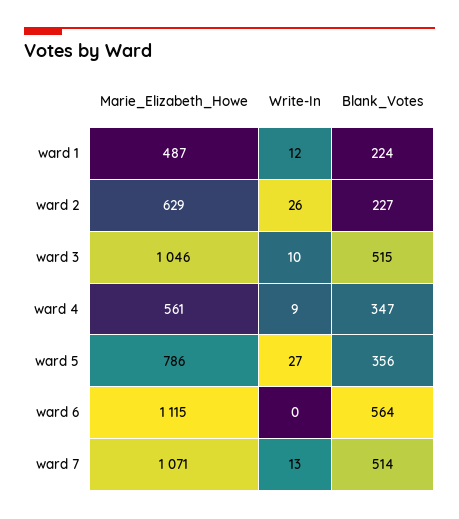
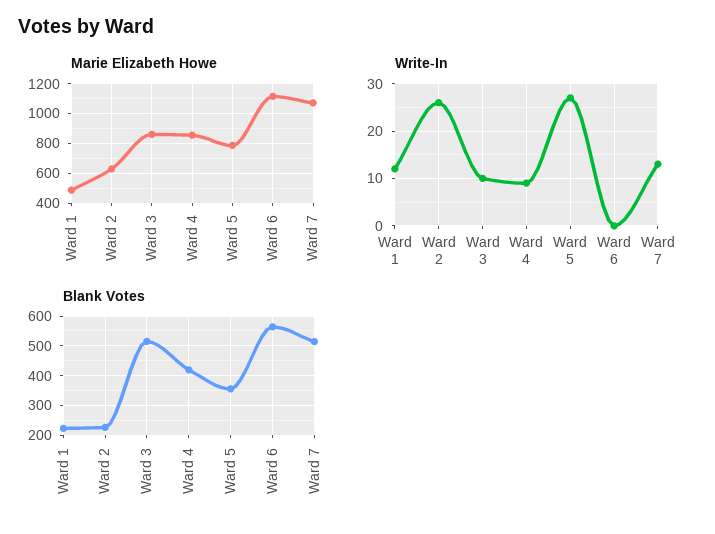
  {
    "Marie_Elizabeth_Howe": {
      "ward 1": 487,
      "ward 2": 629,
-     "ward 3": 1046,
+     "ward 3": 850,
-     "ward 4": 561,
+     "ward 4": 850,
      "ward 5": 786,
      "ward 6": 1115,
      "ward 7": 1071
    },
    "Write-In": {
      "ward 1": 12,
      "ward 2": 26,
      "ward 3": 10,
      "ward 4": 9,
      "ward 5": 27,
      "ward 6": 0,
      "ward 7": 13
    },
    "Blank_Votes": {
      "ward 1": 224,
      "ward 2": 227,
      "ward 3": 515,
-     "ward 4": 347,
+     "ward 4": 425,
      "ward 5": 356,
      "ward 6": 564,
      "ward 7": 514
    }
  }

